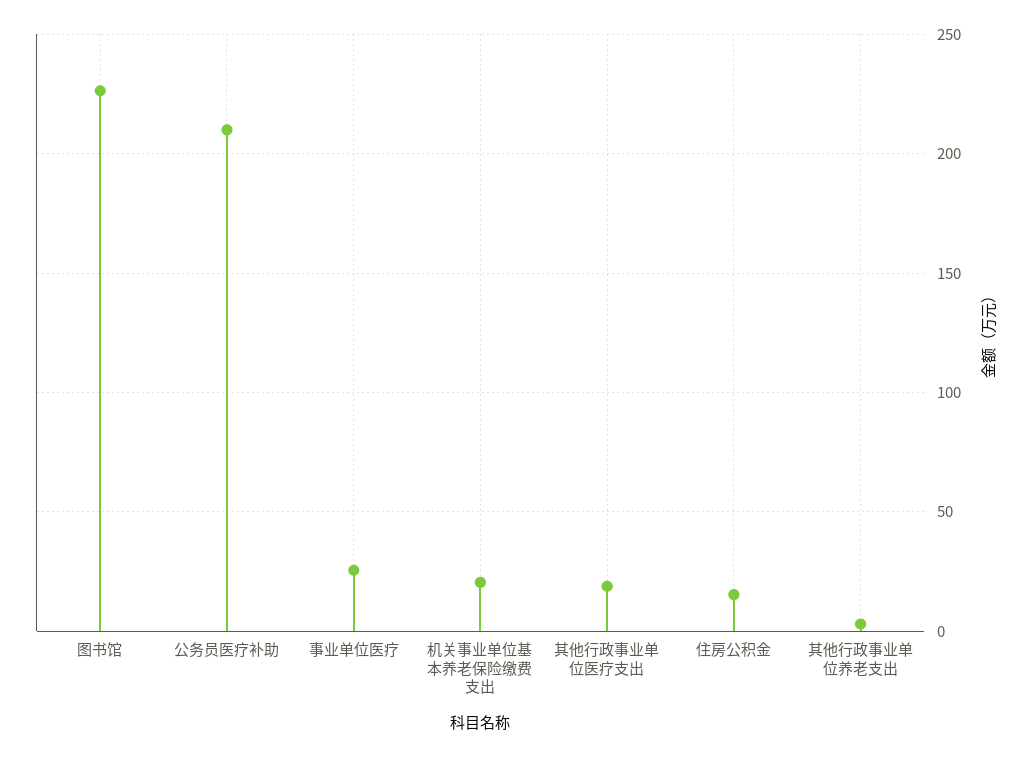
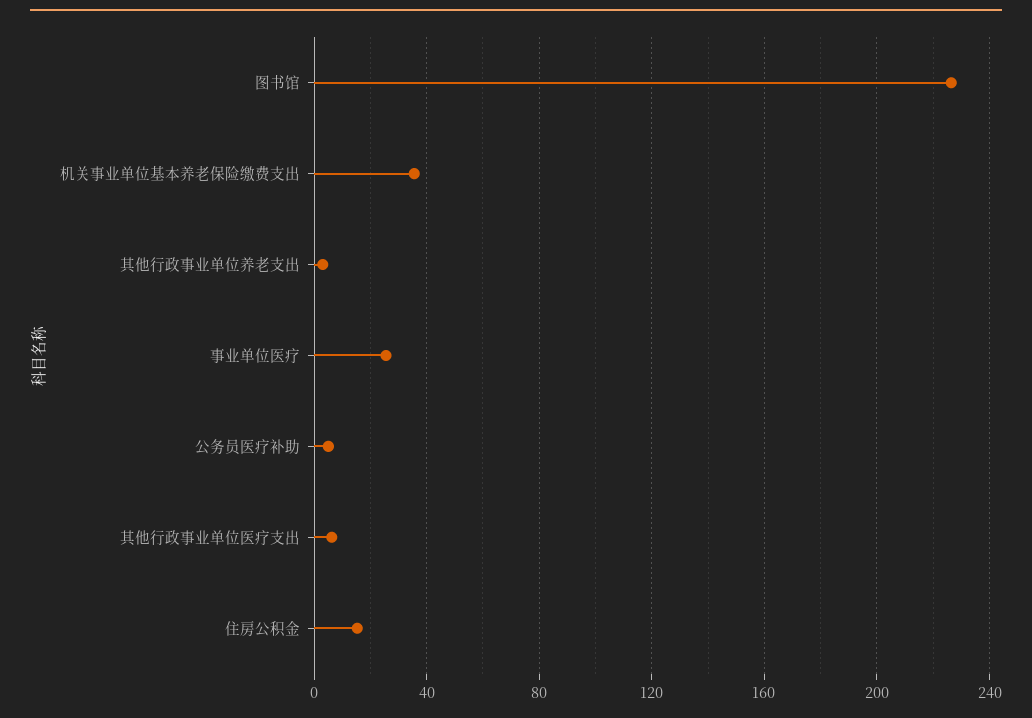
  {
    "图书馆": 225,
-   "公务员医疗补助": 210,
+   "公务员医疗补助": 5,
    "事业单位医疗": 25,
-   "机关事业单位基本养老保险缴费支出": 20,
+   "机关事业单位基本养老保险缴费支出": 35,
-   "其他行政事业单位医疗支出": 20,
+   "其他行政事业单位医疗支出": 5,
    "住房公积金": 15,
    "其他行政事业单位养老支出": 5
  }

